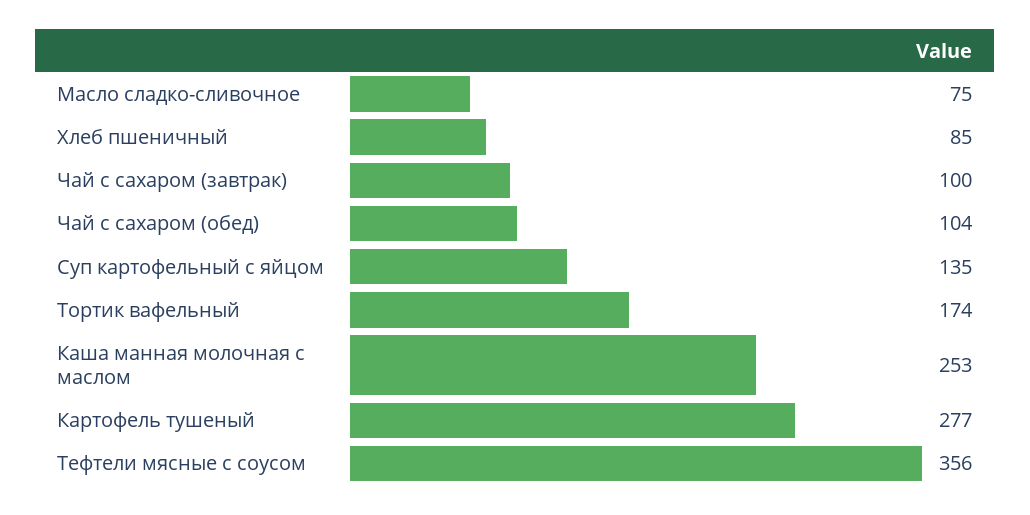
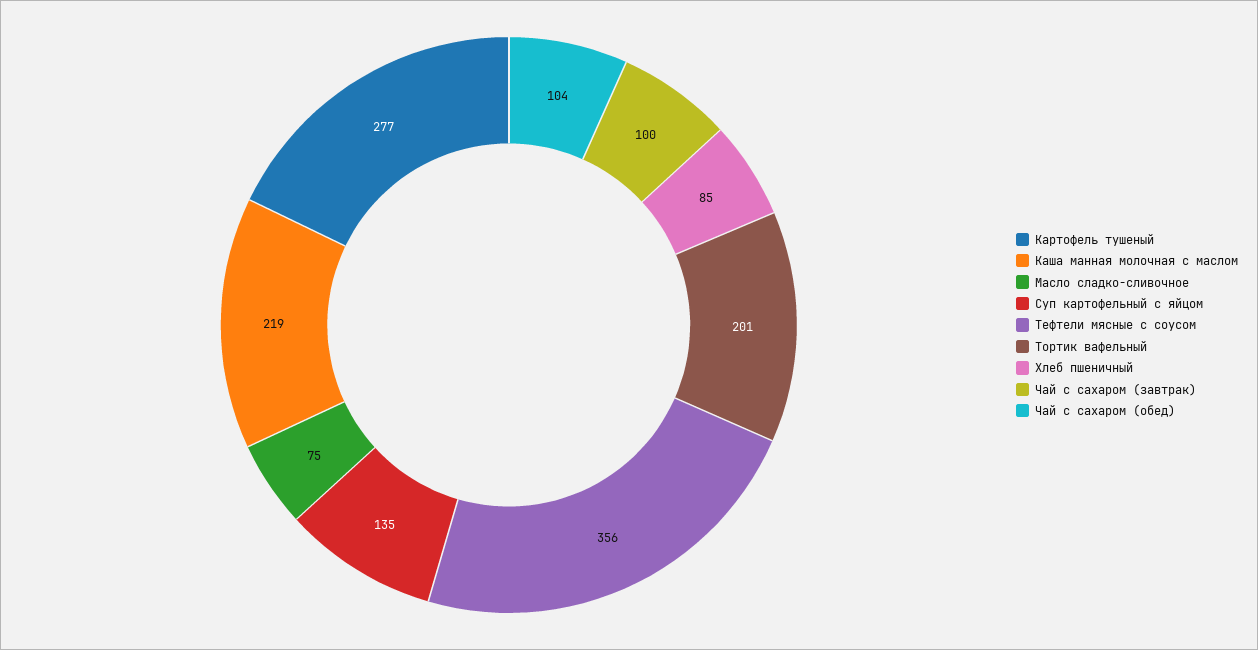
  {
    "Масло сладко-сливочное": 75,
    "Хлеб пшеничный": 85,
    "Чай с сахаром (завтрак)": 100,
    "Чай с сахаром (обед)": 104,
    "Суп картофельный с яйцом": 135,
-   "Тортик вафельный": 174,
+   "Тортик вафельный": 201,
-   "Каша манная молочная с маслом": 253,
+   "Каша манная молочная с маслом": 219,
    "Картофель тушеный": 277,
    "Тефтели мясные с соусом": 356
  }

